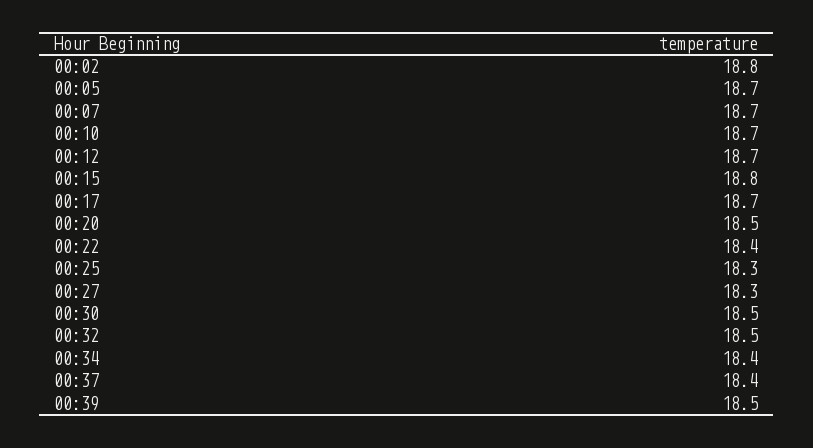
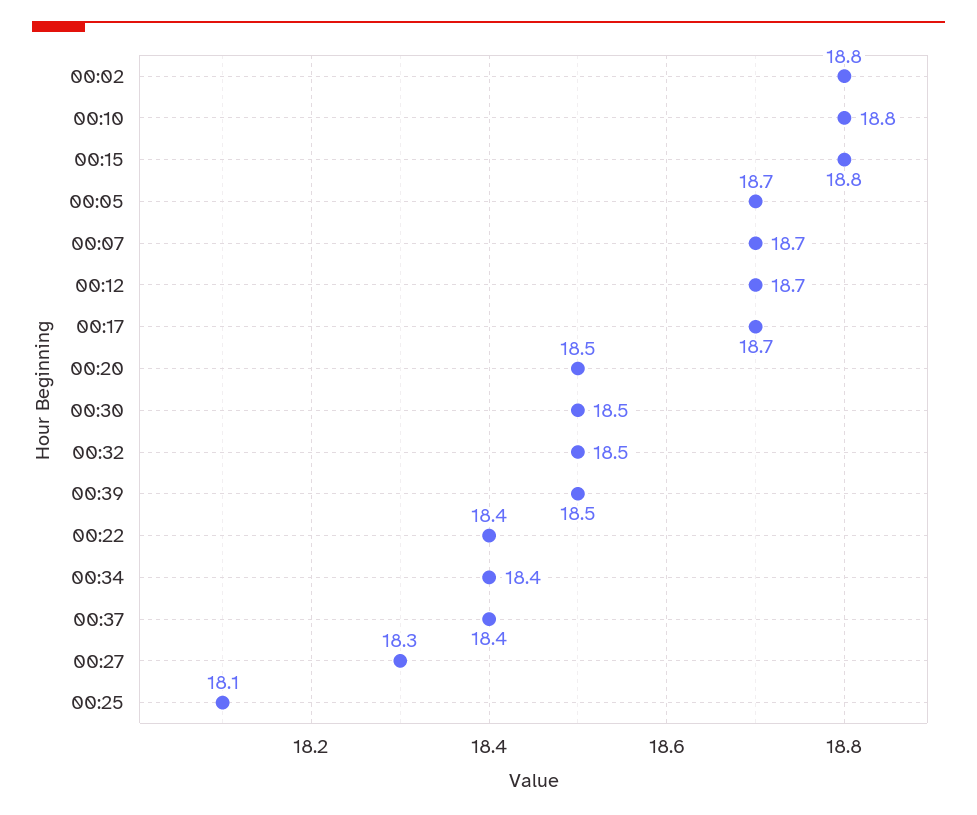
  {
    "00:02": 18.8,
    "00:05": 18.7,
    "00:07": 18.7,
-   "00:10": 18.7,
+   "00:10": 18.8,
    "00:12": 18.7,
    "00:15": 18.8,
    "00:17": 18.7,
    "00:20": 18.5,
    "00:22": 18.4,
-   "00:25": 18.3,
+   "00:25": 18.1,
    "00:27": 18.3,
    "00:30": 18.5,
    "00:32": 18.5,
    "00:34": 18.4,
    "00:37": 18.4,
    "00:39": 18.5
  }

